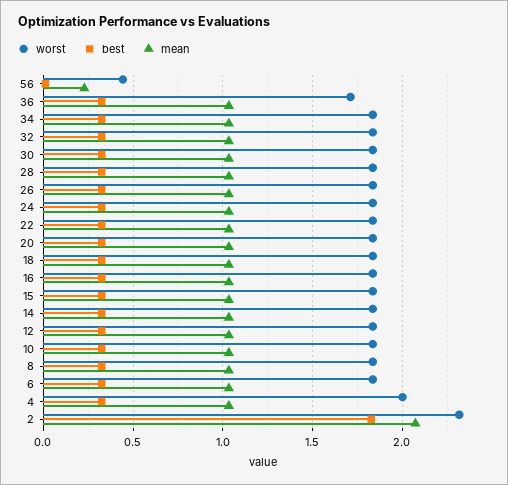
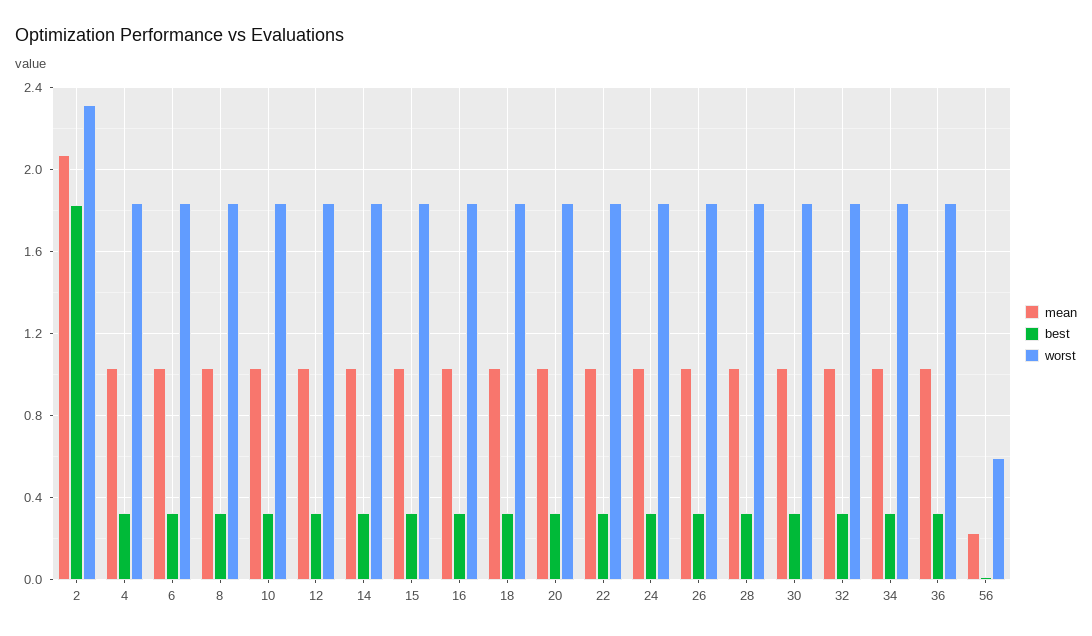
  {
    "worst": {
-     "56": 0.45,
+     "56": 0.6,
-     "36": 1.7,
+     "36": 1.85,
      "34": 1.85,
      "32": 1.85,
      "30": 1.85,
      "28": 1.85,
      "26": 1.85,
      "24": 1.85,
      "22": 1.85,
      "20": 1.85,
      "18": 1.85,
      "16": 1.85,
      "15": 1.85,
      "14": 1.85,
      "12": 1.85,
      "10": 1.85,
      "8": 1.85,
      "6": 1.85,
-     "4": 2,
+     "4": 1.85,
      "2": 2.3
    },
    "best": {
      "56": 0,
      "36": 0.35,
      "34": 0.35,
      "32": 0.35,
      "30": 0.35,
      "28": 0.35,
      "26": 0.35,
      "24": 0.35,
      "22": 0.35,
      "20": 0.35,
      "18": 0.35,
      "16": 0.35,
      "15": 0.35,
      "14": 0.35,
      "12": 0.35,
      "10": 0.35,
      "8": 0.35,
      "6": 0.35,
      "4": 0.35,
      "2": 1.85
    },
    "mean": {
      "56": 0.25,
      "36": 1.05,
      "34": 1.05,
      "32": 1.05,
      "30": 1.05,
      "28": 1.05,
      "26": 1.05,
      "24": 1.05,
      "22": 1.05,
      "20": 1.05,
      "18": 1.05,
      "16": 1.05,
      "15": 1.05,
      "14": 1.05,
      "12": 1.05,
      "10": 1.05,
      "8": 1.05,
      "6": 1.05,
      "4": 1.05,
      "2": 2.05
    }
  }

